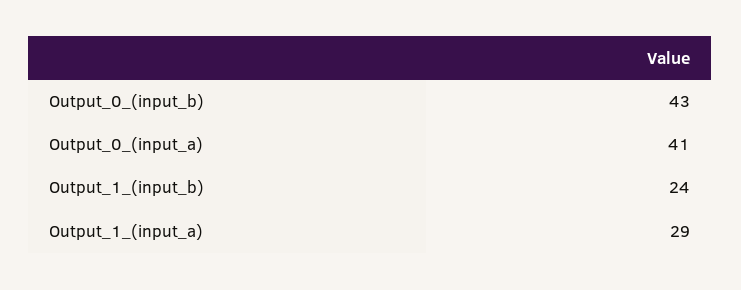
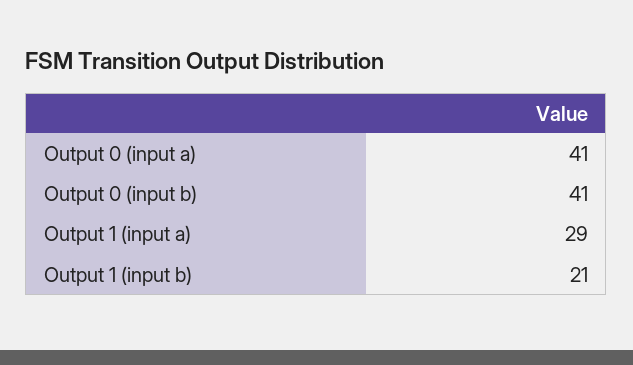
  {
-   "Output_0_(input_b)": 43,
+   "Output_0_(input_b)": 41,
    "Output_0_(input_a)": 41,
-   "Output_1_(input_b)": 24,
+   "Output_1_(input_b)": 21,
    "Output_1_(input_a)": 29
  }

